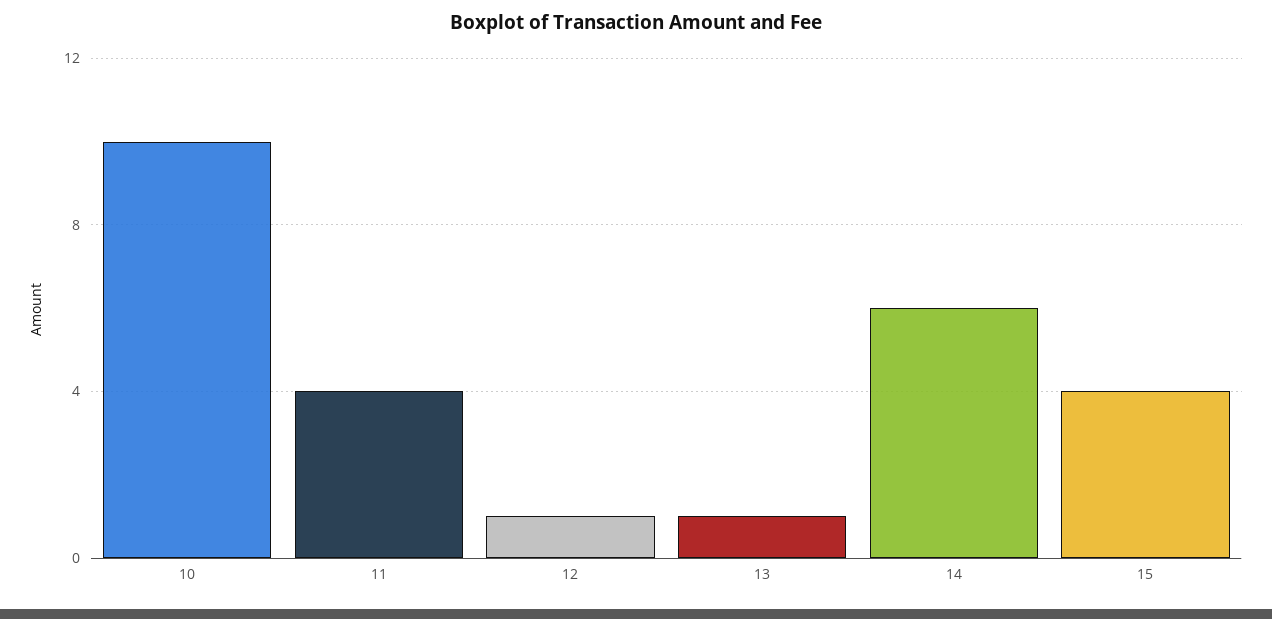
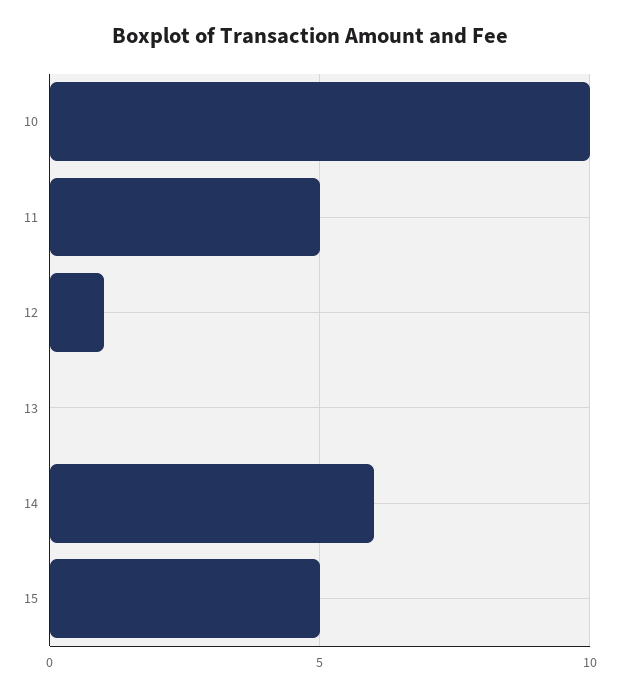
  {
    "10": 10,
-   "11": 4,
+   "11": 5,
    "12": 1,
-   "13": 1,
+   "13": 0,
    "14": 6,
-   "15": 4
+   "15": 5
  }

